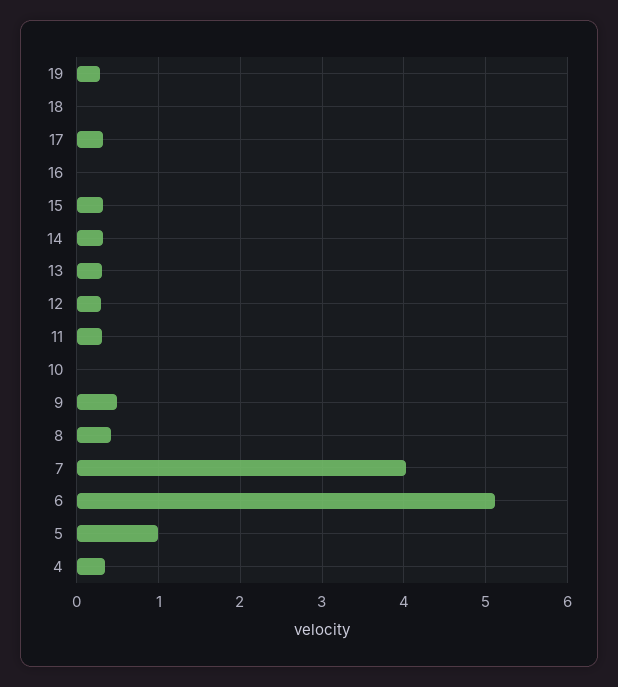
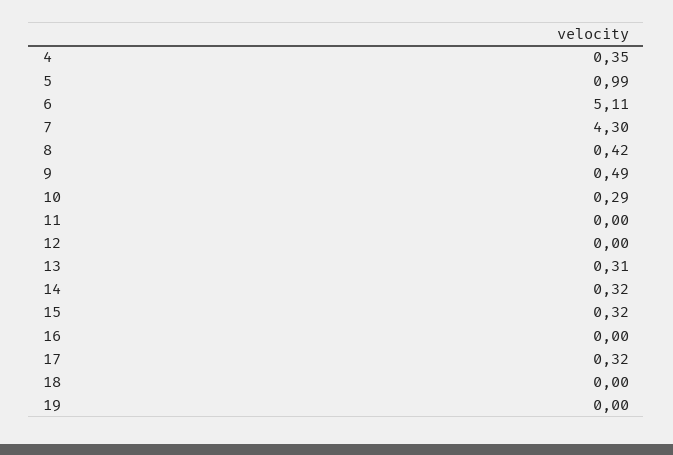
  {
-   "19": 0.3,
+   "19": 0,
    "18": 0,
    "17": 0.32,
    "16": 0,
    "15": 0.32,
    "14": 0.32,
    "13": 0.31,
-   "12": 0.3,
+   "12": 0,
-   "11": 0.3,
+   "11": 0,
-   "10": 0,
+   "10": 0.29,
    "9": 0.49,
    "8": 0.42,
-   "7": 4,
+   "7": 4.3,
    "6": 5.11,
    "5": 0.99,
    "4": 0.35
  }

